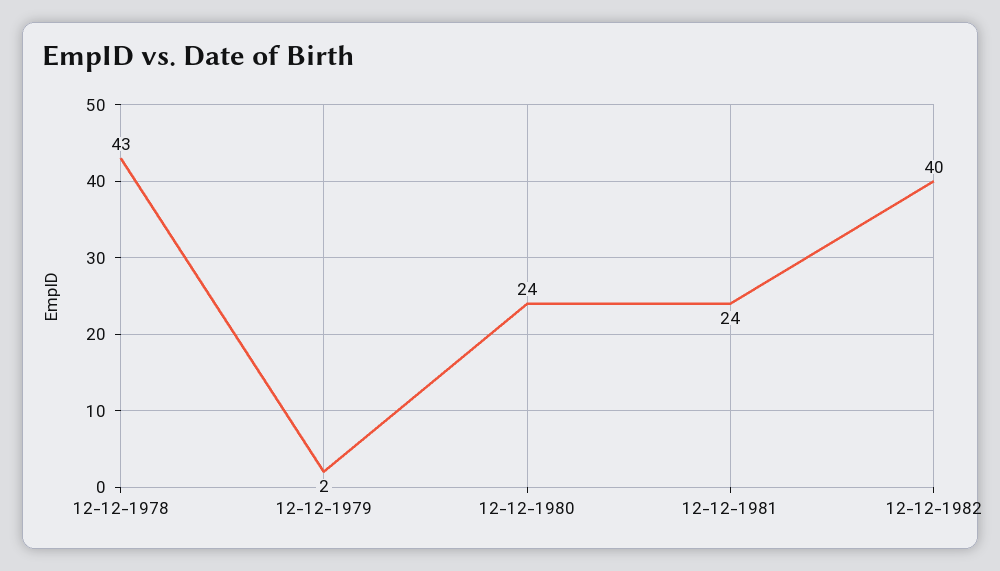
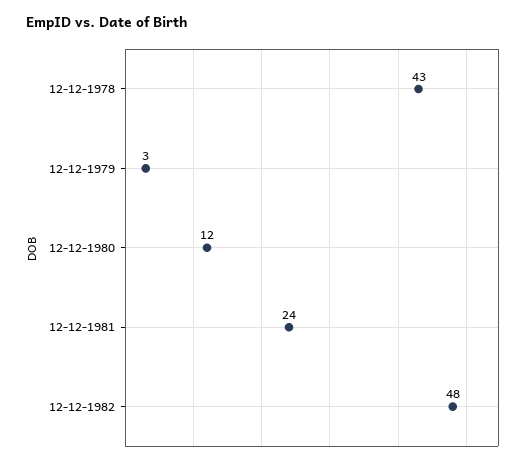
  {
    "12-12-1978": 43,
-   "12-12-1979": 2,
+   "12-12-1979": 3,
-   "12-12-1980": 24,
+   "12-12-1980": 12,
    "12-12-1981": 24,
-   "12-12-1982": 40
+   "12-12-1982": 48
  }

